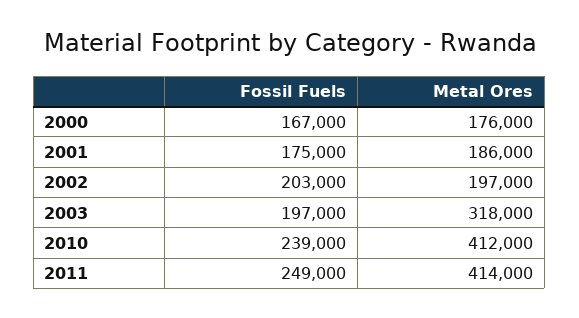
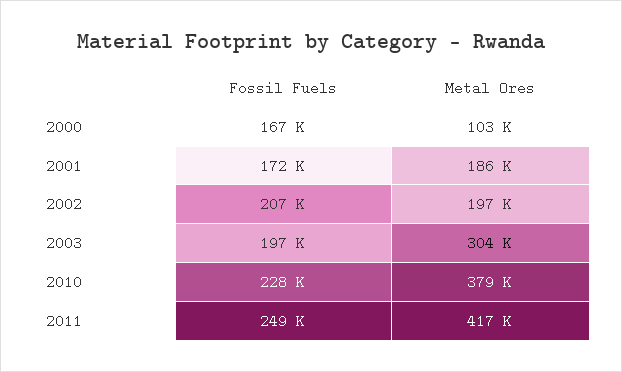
  {
    "Fossil Fuels": {
      "2000": 167000,
-     "2001": 175000,
+     "2001": 172000,
-     "2002": 203000,
+     "2002": 207000,
      "2003": 197000,
-     "2010": 239000,
+     "2010": 228000,
      "2011": 249000
    },
    "Metal Ores": {
-     "2000": 176000,
+     "2000": 103000,
      "2001": 186000,
      "2002": 197000,
-     "2003": 318000,
+     "2003": 304000,
-     "2010": 412000,
+     "2010": 379000,
-     "2011": 414000
+     "2011": 417000
    }
  }

